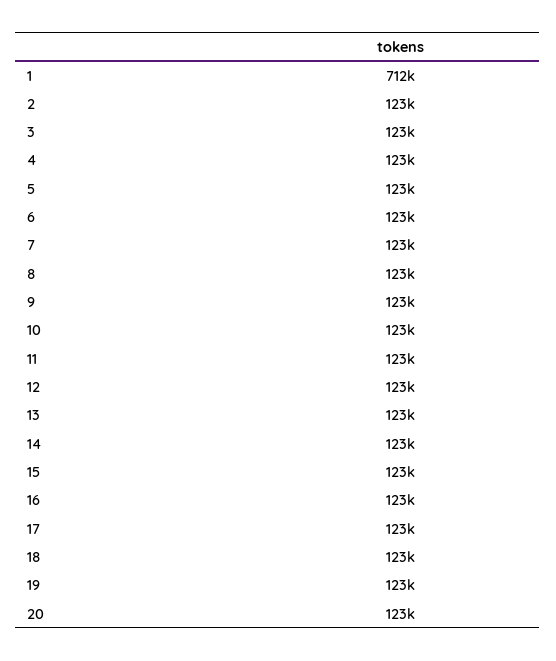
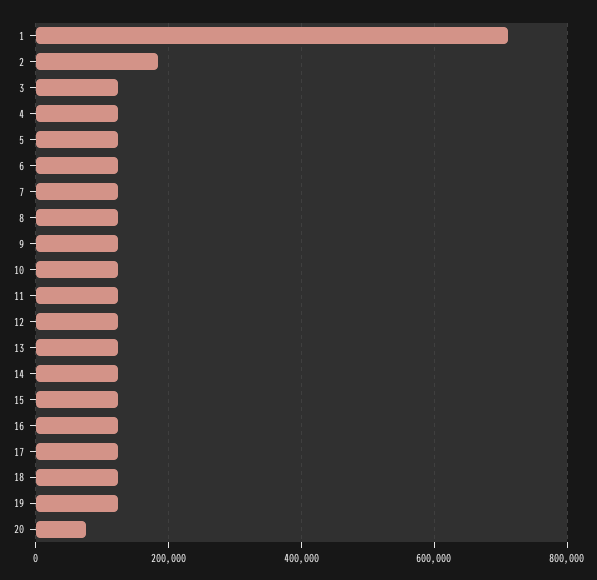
  {
    "1": 712000,
-   "2": 123000,
+   "2": 180000,
    "3": 123000,
    "4": 123000,
    "5": 123000,
    "6": 123000,
    "7": 123000,
    "8": 123000,
    "9": 123000,
    "10": 123000,
    "11": 123000,
    "12": 123000,
    "13": 123000,
    "14": 123000,
    "15": 123000,
    "16": 123000,
    "17": 123000,
    "18": 123000,
    "19": 123000,
-   "20": 123000
+   "20": 80000
  }

